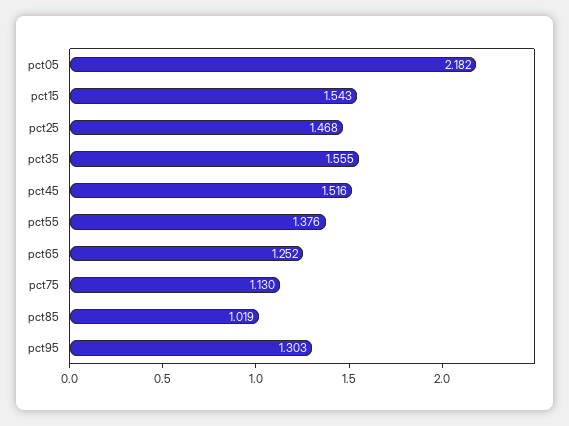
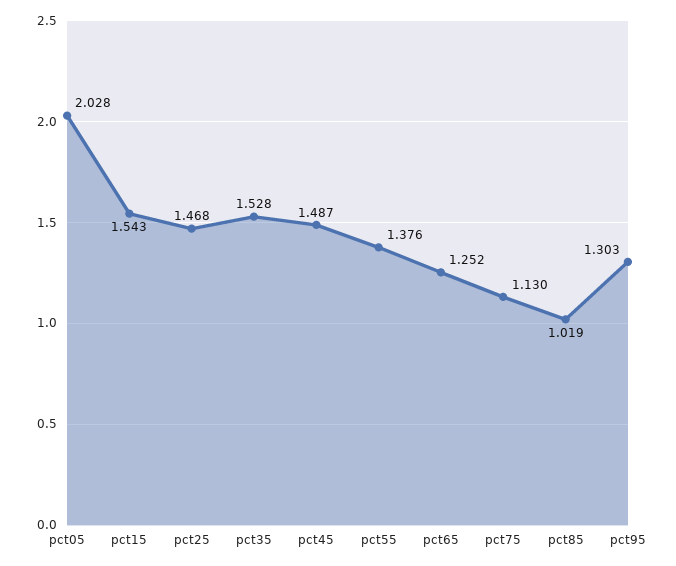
  {
-   "pct05": 2.182,
+   "pct05": 2.028,
    "pct15": 1.543,
    "pct25": 1.468,
-   "pct35": 1.555,
+   "pct35": 1.528,
-   "pct45": 1.516,
+   "pct45": 1.487,
    "pct55": 1.376,
    "pct65": 1.252,
    "pct75": 1.13,
    "pct85": 1.019,
    "pct95": 1.303
  }

